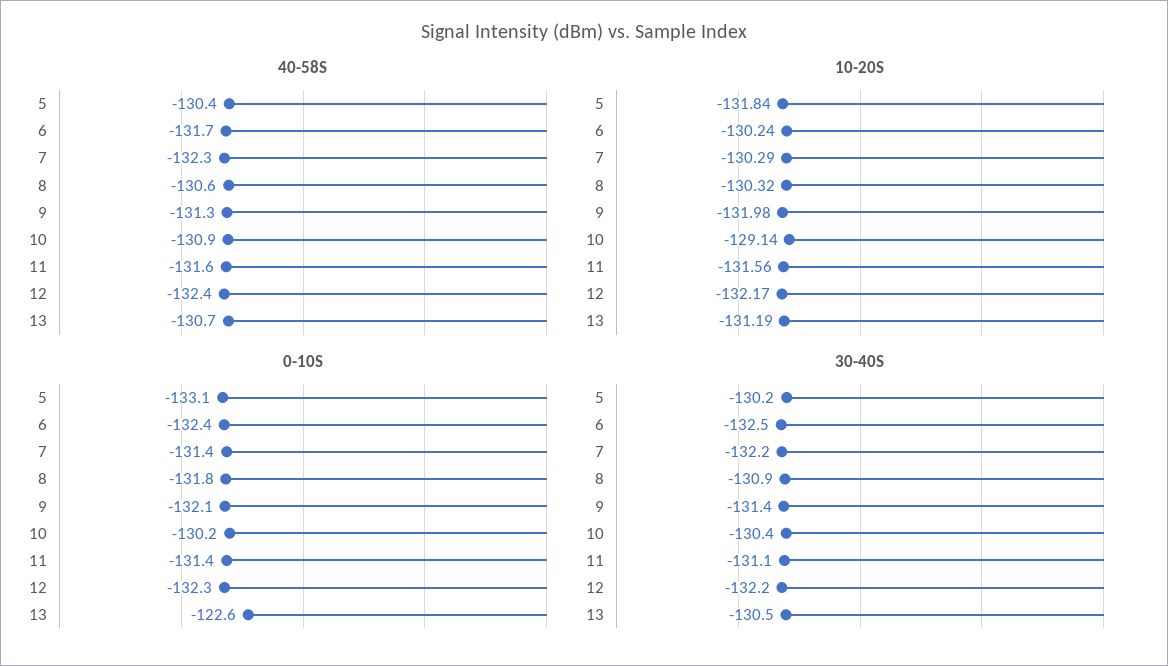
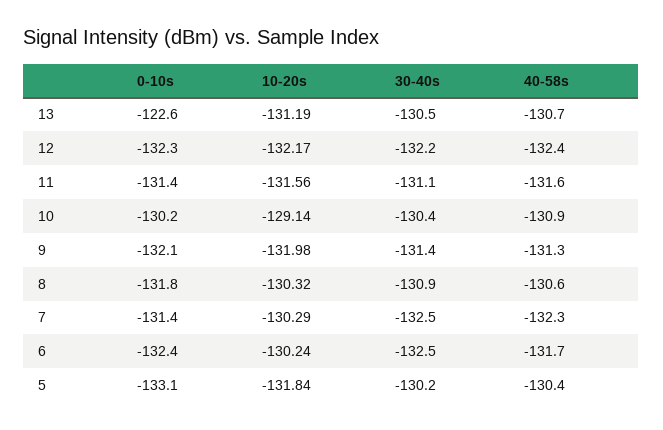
  {
    "40-58S": {
      "5": -130.4,
      "6": -131.7,
      "7": -132.3,
      "8": -130.6,
      "9": -131.3,
      "10": -130.9,
      "11": -131.6,
      "12": -132.4,
      "13": -130.7
    },
    "10-20S": {
      "5": -131.84,
      "6": -130.24,
      "7": -130.29,
      "8": -130.32,
      "9": -131.98,
      "10": -129.14,
      "11": -131.56,
      "12": -132.17,
      "13": -131.19
    },
    "0-10S": {
      "5": -133.1,
      "6": -132.4,
      "7": -131.4,
      "8": -131.8,
      "9": -132.1,
      "10": -130.2,
      "11": -131.4,
      "12": -132.3,
      "13": -122.6
    },
    "30-40S": {
      "5": -130.2,
      "6": -132.5,
-     "7": -132.2,
+     "7": -132.5,
      "8": -130.9,
      "9": -131.4,
      "10": -130.4,
      "11": -131.1,
      "12": -132.2,
      "13": -130.5
    }
  }

